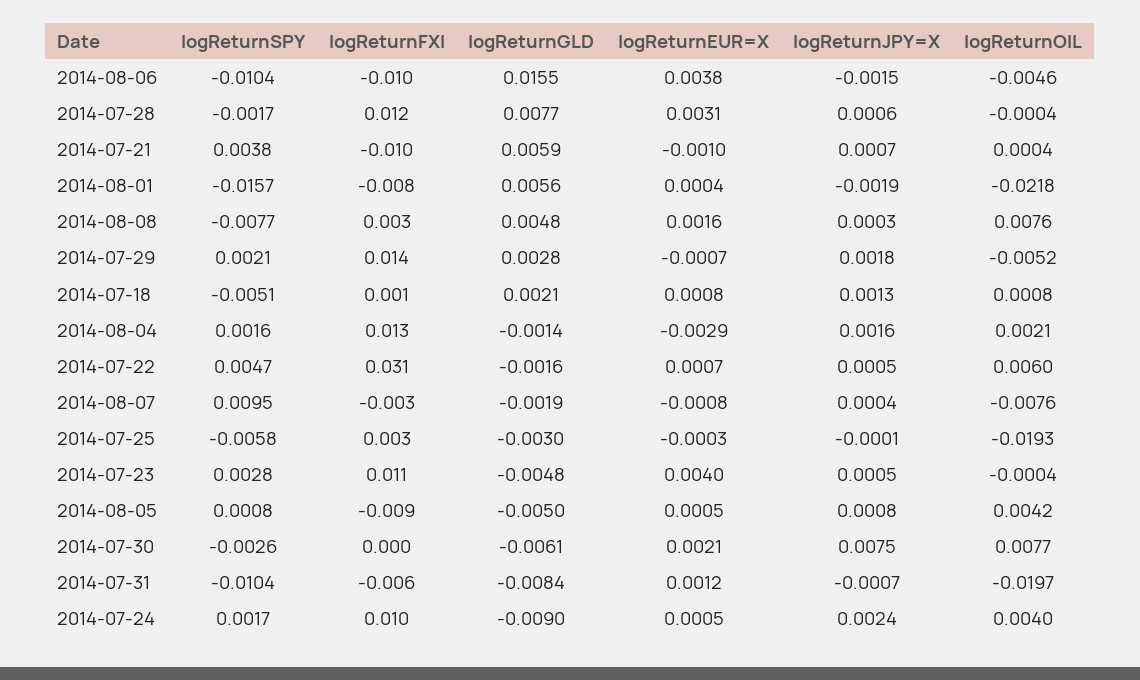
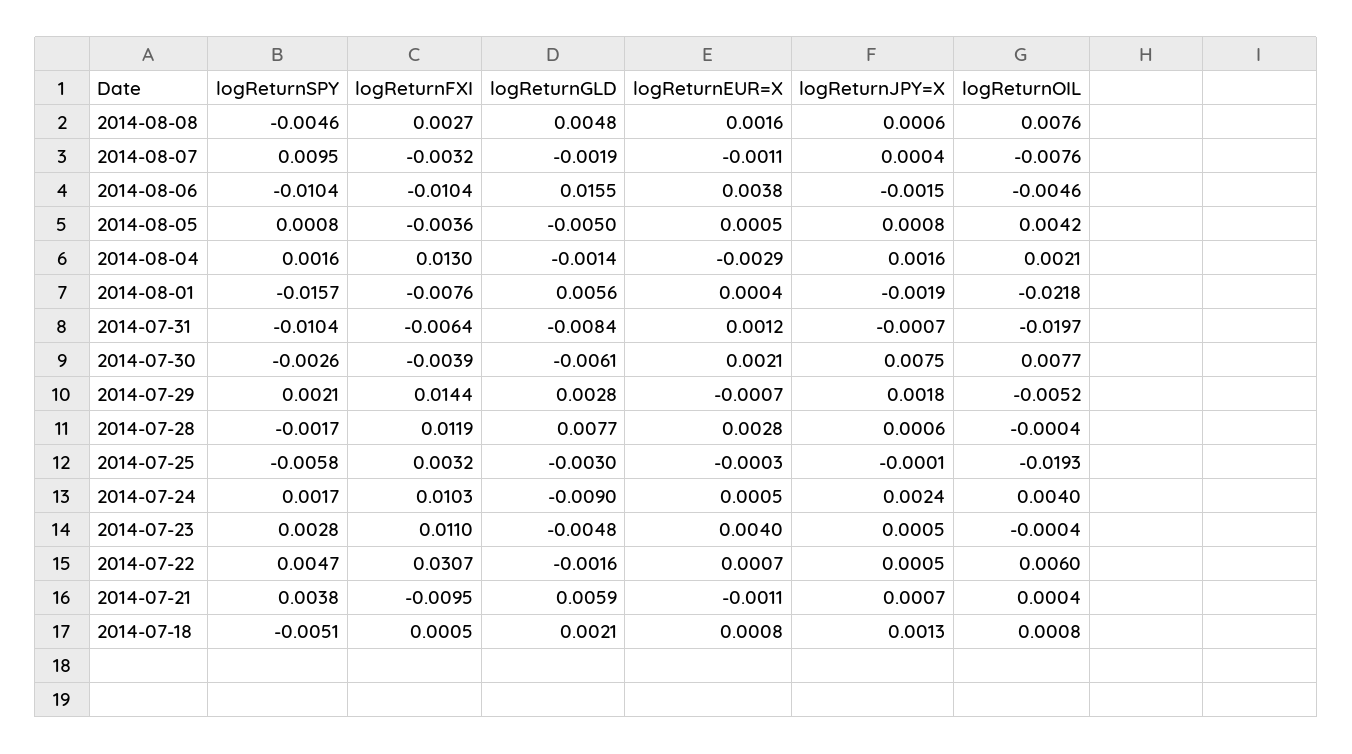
  {
    "logReturnSPY": {
      "2014-08-06": -0.0104,
      "2014-07-28": -0.0017,
      "2014-07-21": 0.0038,
      "2014-08-01": -0.0157,
-     "2014-08-08": -0.0077,
+     "2014-08-08": -0.0046,
      "2014-07-29": 0.0021,
      "2014-07-18": -0.0051,
      "2014-08-04": 0.0016,
      "2014-07-22": 0.0047,
      "2014-08-07": 0.0095,
      "2014-07-25": -0.0058,
      "2014-07-23": 0.0028,
      "2014-08-05": 0.0008,
      "2014-07-30": -0.0026,
      "2014-07-31": -0.0104,
      "2014-07-24": 0.0017
    },
    "logReturnFXI": {
      "2014-08-06": -0.0104,
      "2014-07-28": 0.0119,
      "2014-07-21": -0.0095,
      "2014-08-01": -0.0076,
      "2014-08-08": 0.0027,
      "2014-07-29": 0.0144,
      "2014-07-18": 0.0005,
      "2014-08-04": 0.013,
      "2014-07-22": 0.0307,
      "2014-08-07": -0.0032,
      "2014-07-25": 0.0032,
      "2014-07-23": 0.011,
-     "2014-08-05": -0.009,
+     "2014-08-05": -0.0036,
-     "2014-07-30": 0,
+     "2014-07-30": -0.0039,
      "2014-07-31": -0.0064,
      "2014-07-24": 0.0103
    },
    "logReturnGLD": {
      "2014-08-06": 0.0155,
      "2014-07-28": 0.0077,
      "2014-07-21": 0.0059,
      "2014-08-01": 0.0056,
      "2014-08-08": 0.0048,
      "2014-07-29": 0.0028,
      "2014-07-18": 0.0021,
      "2014-08-04": -0.0014,
      "2014-07-22": -0.0016,
      "2014-08-07": -0.0019,
      "2014-07-25": -0.003,
      "2014-07-23": -0.0048,
      "2014-08-05": -0.005,
      "2014-07-30": -0.0061,
      "2014-07-31": -0.0084,
      "2014-07-24": -0.009
    },
    "logReturnEUR=X": {
      "2014-08-06": 0.0038,
-     "2014-07-28": 0.0031,
+     "2014-07-28": 0.0028,
-     "2014-07-21": -0.001,
+     "2014-07-21": -0.0011,
      "2014-08-01": 0.0004,
      "2014-08-08": 0.0016,
      "2014-07-29": -0.0007,
      "2014-07-18": 0.0008,
      "2014-08-04": -0.0029,
      "2014-07-22": 0.0007,
-     "2014-08-07": -0.0008,
+     "2014-08-07": -0.0011,
      "2014-07-25": -0.0003,
      "2014-07-23": 0.004,
      "2014-08-05": 0.0005,
      "2014-07-30": 0.0021,
      "2014-07-31": 0.0012,
      "2014-07-24": 0.0005
    },
    "logReturnJPY=X": {
      "2014-08-06": -0.0015,
      "2014-07-28": 0.0006,
      "2014-07-21": 0.0007,
      "2014-08-01": -0.0019,
-     "2014-08-08": 0.0003,
+     "2014-08-08": 0.0006,
      "2014-07-29": 0.0018,
      "2014-07-18": 0.0013,
      "2014-08-04": 0.0016,
      "2014-07-22": 0.0005,
      "2014-08-07": 0.0004,
      "2014-07-25": -0.0001,
      "2014-07-23": 0.0005,
      "2014-08-05": 0.0008,
      "2014-07-30": 0.0075,
      "2014-07-31": -0.0007,
      "2014-07-24": 0.0024
    },
    "logReturnOIL": {
      "2014-08-06": -0.0046,
      "2014-07-28": -0.0004,
      "2014-07-21": 0.0004,
      "2014-08-01": -0.0218,
      "2014-08-08": 0.0076,
      "2014-07-29": -0.0052,
      "2014-07-18": 0.0008,
      "2014-08-04": 0.0021,
      "2014-07-22": 0.006,
      "2014-08-07": -0.0076,
      "2014-07-25": -0.0193,
      "2014-07-23": -0.0004,
      "2014-08-05": 0.0042,
      "2014-07-30": 0.0077,
      "2014-07-31": -0.0197,
      "2014-07-24": 0.004
    }
  }

